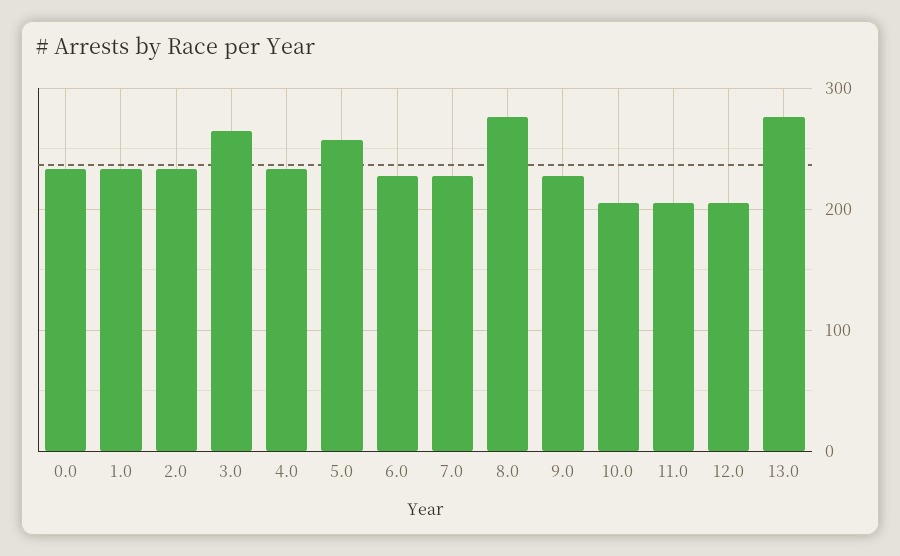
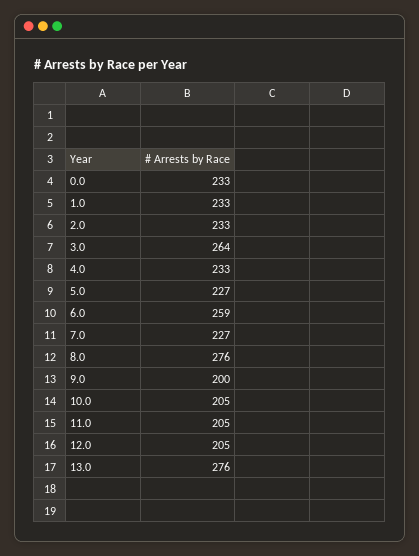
  {
    "0.0": 233,
    "1.0": 233,
    "2.0": 233,
    "3.0": 264,
    "4.0": 233,
-   "5.0": 260,
+   "5.0": 227,
-   "6.0": 230,
+   "6.0": 259,
    "7.0": 227,
    "8.0": 276,
-   "9.0": 230,
+   "9.0": 200,
    "10.0": 205,
    "11.0": 205,
    "12.0": 205,
    "13.0": 276
  }

